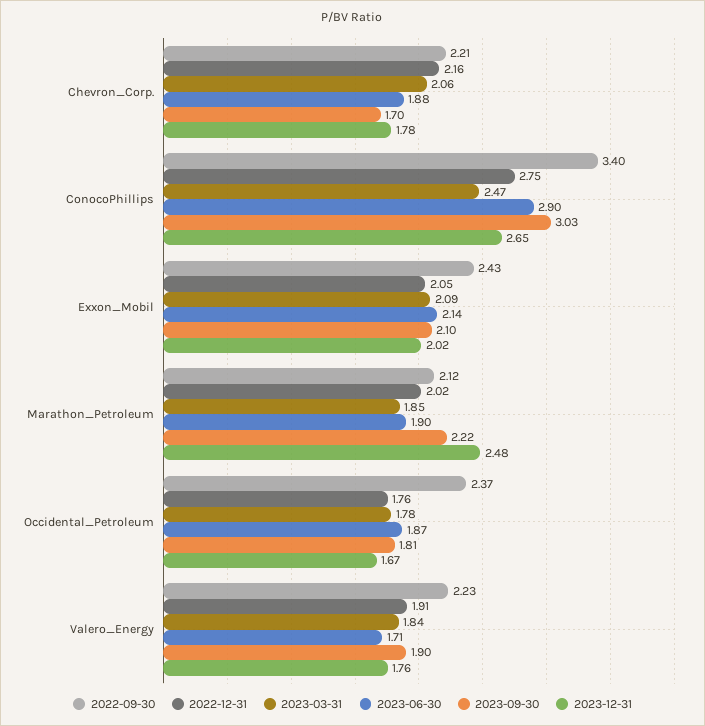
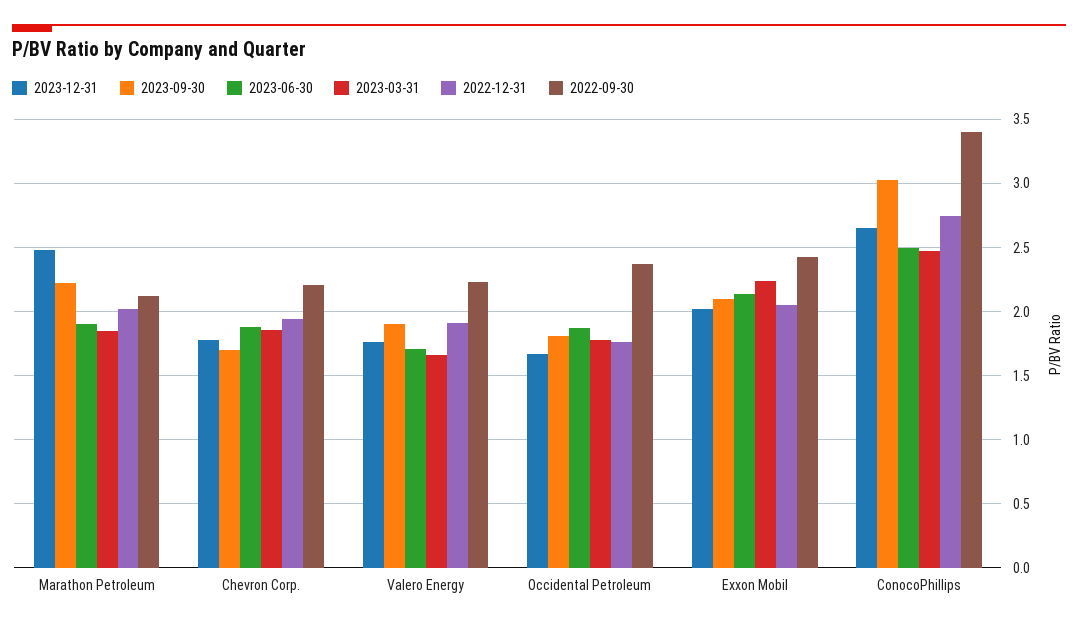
  {
    "2022-09-30": {
      "Chevron_Corp.": 2.21,
      "ConocoPhillips": 3.4,
      "Exxon_Mobil": 2.43,
      "Marathon_Petroleum": 2.12,
      "Occidental_Petroleum": 2.37,
      "Valero_Energy": 2.23
    },
    "2022-12-31": {
-     "Chevron_Corp.": 2.16,
+     "Chevron_Corp.": 1.95,
      "ConocoPhillips": 2.75,
      "Exxon_Mobil": 2.05,
      "Marathon_Petroleum": 2.02,
      "Occidental_Petroleum": 1.76,
      "Valero_Energy": 1.91
    },
    "2023-03-31": {
-     "Chevron_Corp.": 2.06,
+     "Chevron_Corp.": 1.85,
      "ConocoPhillips": 2.47,
-     "Exxon_Mobil": 2.09,
+     "Exxon_Mobil": 2.25,
      "Marathon_Petroleum": 1.85,
      "Occidental_Petroleum": 1.78,
-     "Valero_Energy": 1.84
+     "Valero_Energy": 1.65
    },
    "2023-06-30": {
      "Chevron_Corp.": 1.88,
-     "ConocoPhillips": 2.9,
+     "ConocoPhillips": 2.5,
      "Exxon_Mobil": 2.14,
      "Marathon_Petroleum": 1.9,
      "Occidental_Petroleum": 1.87,
      "Valero_Energy": 1.71
    },
    "2023-09-30": {
      "Chevron_Corp.": 1.7,
      "ConocoPhillips": 3.03,
      "Exxon_Mobil": 2.1,
      "Marathon_Petroleum": 2.22,
      "Occidental_Petroleum": 1.81,
      "Valero_Energy": 1.9
    },
    "2023-12-31": {
      "Chevron_Corp.": 1.78,
      "ConocoPhillips": 2.65,
      "Exxon_Mobil": 2.02,
      "Marathon_Petroleum": 2.48,
      "Occidental_Petroleum": 1.67,
      "Valero_Energy": 1.76
    }
  }

